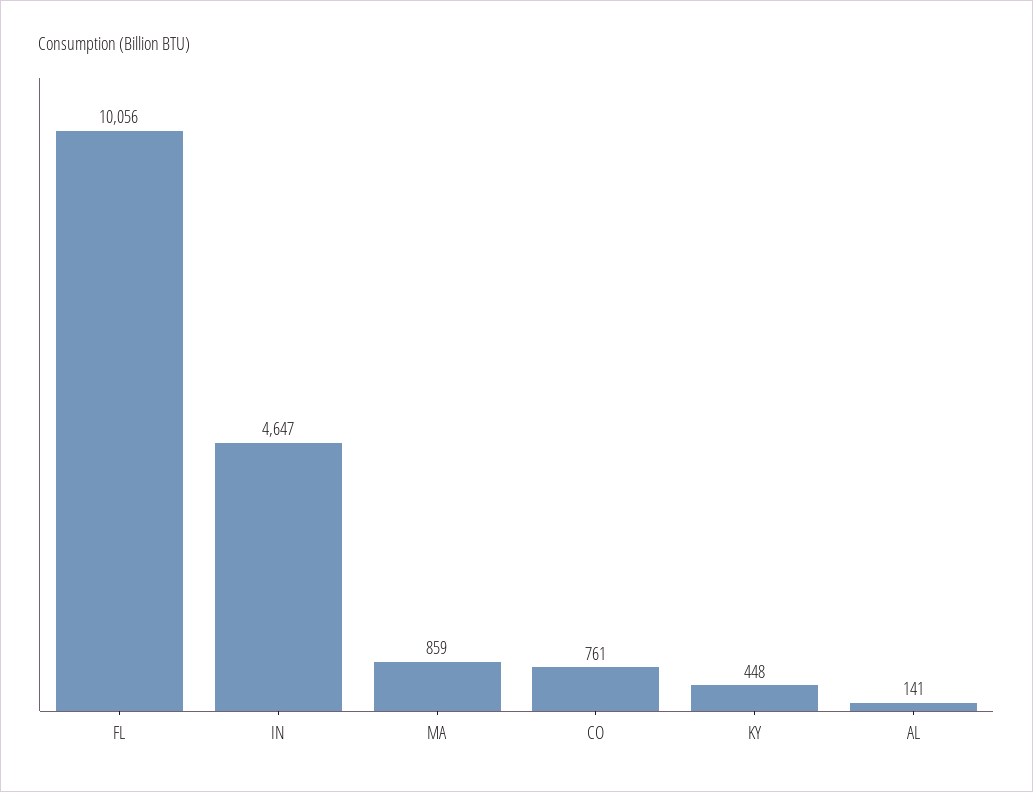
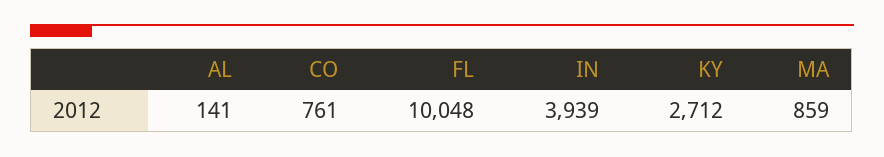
  {
-   "FL": 10056,
+   "FL": 10048,
-   "IN": 4647,
+   "IN": 3939,
    "MA": 859,
    "CO": 761,
-   "KY": 448,
+   "KY": 2712,
    "AL": 141
  }

